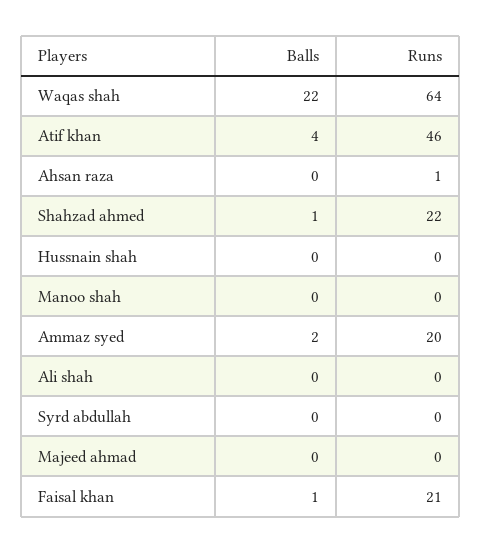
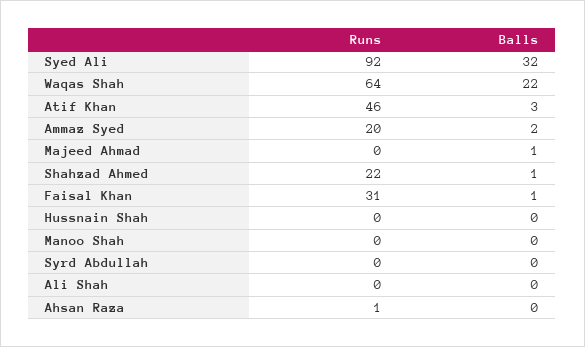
  {
    "Balls": {
      "Waqas shah": 22,
-     "Atif khan": 4,
+     "Atif khan": 3,
      "Ahsan raza": 0,
      "Shahzad ahmed": 1,
      "Hussnain shah": 0,
      "Manoo shah": 0,
      "Ammaz syed": 2,
      "Ali shah": 0,
      "Syrd abdullah": 0,
-     "Majeed ahmad": 0,
+     "Majeed ahmad": 1,
-     "Faisal khan": 1
+     "Faisal khan": 1,
+     "Syed Ali": 32
    },
    "Runs": {
      "Waqas shah": 64,
      "Atif khan": 46,
      "Ahsan raza": 1,
      "Shahzad ahmed": 22,
      "Hussnain shah": 0,
      "Manoo shah": 0,
      "Ammaz syed": 20,
      "Ali shah": 0,
      "Syrd abdullah": 0,
      "Majeed ahmad": 0,
-     "Faisal khan": 21
+     "Faisal khan": 31,
+     "Syed Ali": 92
    }
  }

